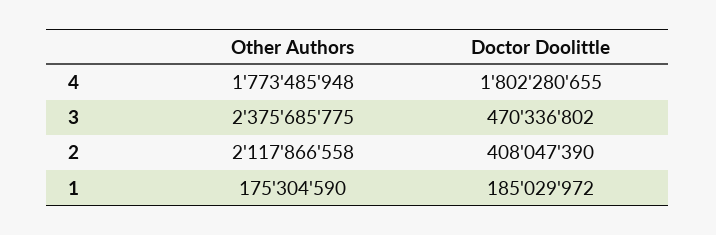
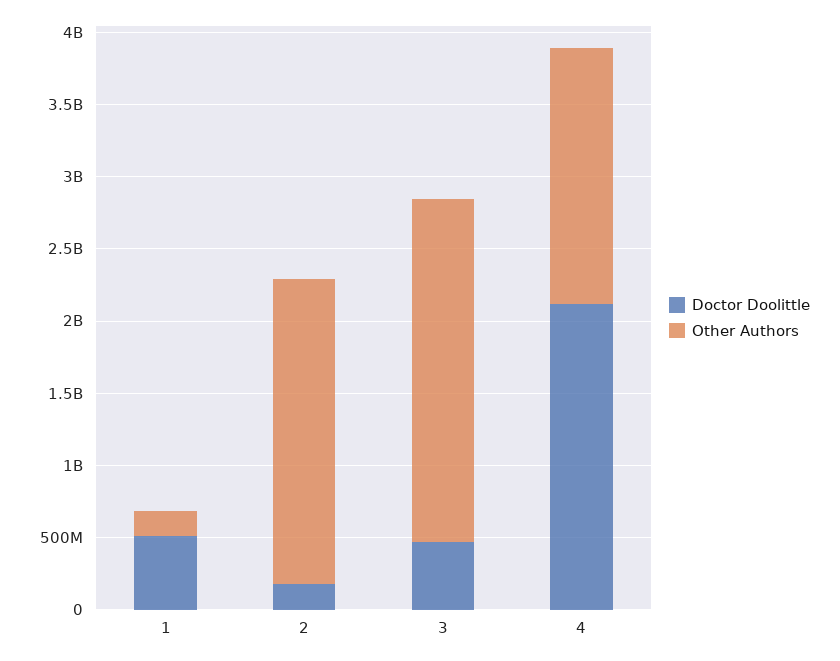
  {
    "Other Authors": {
      "4": 1773485948,
      "3": 2375685775,
      "2": 2117866558,
      "1": 175304590
    },
    "Doctor Doolittle": {
-     "4": 1802280655,
+     "4": 2100000000,
      "3": 470336802,
-     "2": 408047390,
+     "2": 200000000,
-     "1": 185029972
+     "1": 500000000
    }
  }

